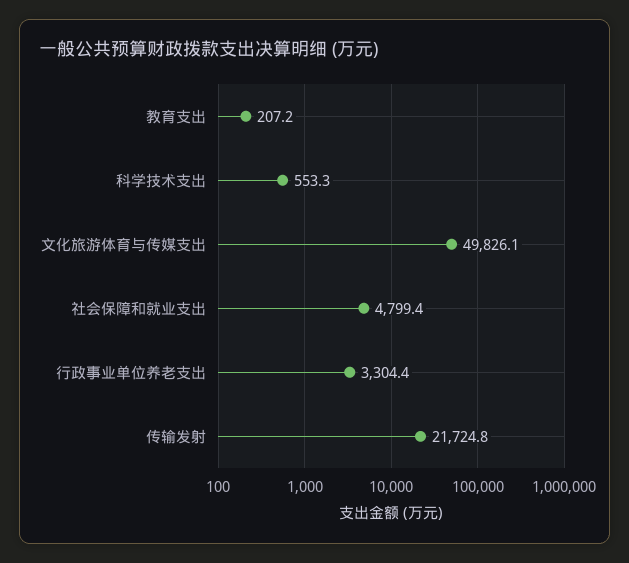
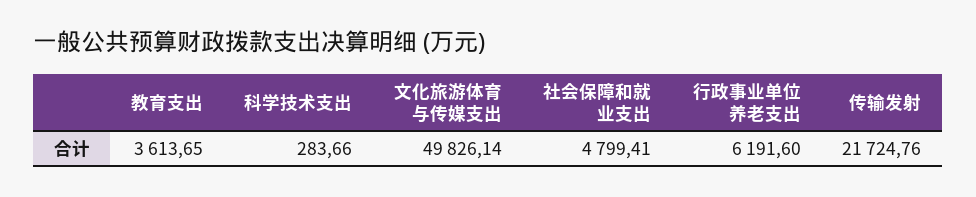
  {
-   "教育支出": 207.2,
+   "教育支出": 3613.65,
-   "科学技术支出": 553.3,
+   "科学技术支出": 283.66,
    "文化旅游体育与传媒支出": 49826.14,
    "社会保障和就业支出": 4799.41,
-   "行政事业单位养老支出": 3304.4,
+   "行政事业单位养老支出": 6191.6,
    "传输发射": 21724.76
  }

